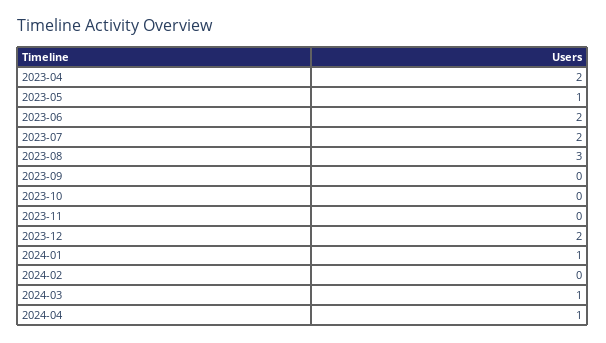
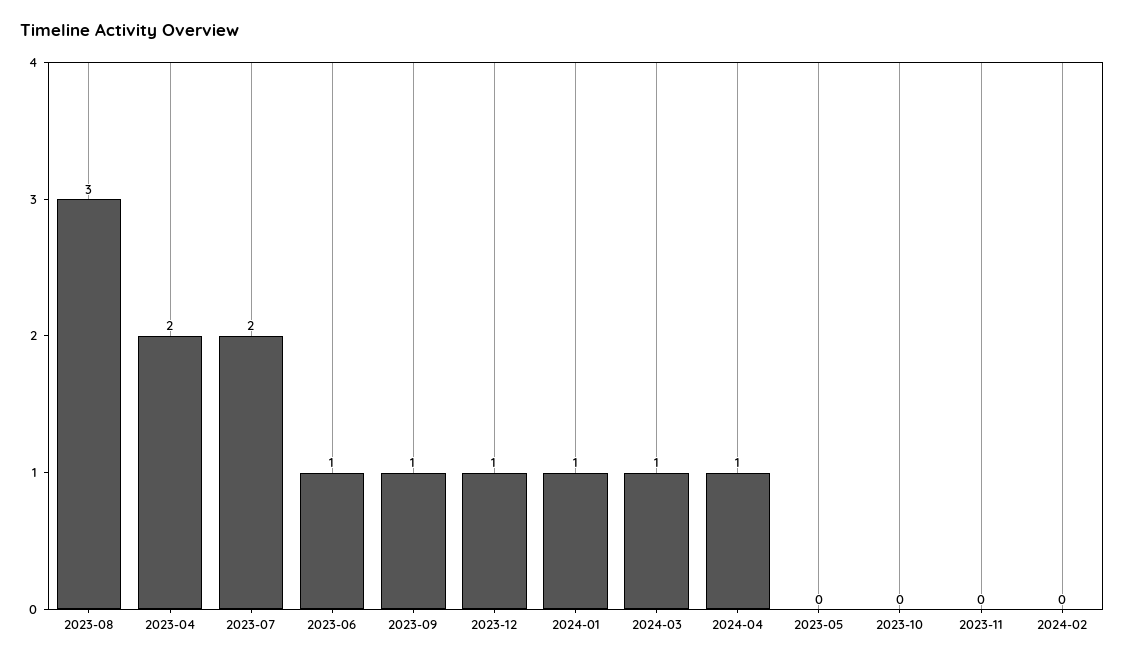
  {
    "2023-04": 2,
-   "2023-05": 1,
+   "2023-05": 0,
-   "2023-06": 2,
+   "2023-06": 1,
    "2023-07": 2,
    "2023-08": 3,
-   "2023-09": 0,
+   "2023-09": 1,
    "2023-10": 0,
    "2023-11": 0,
-   "2023-12": 2,
+   "2023-12": 1,
    "2024-01": 1,
    "2024-02": 0,
    "2024-03": 1,
    "2024-04": 1
  }

